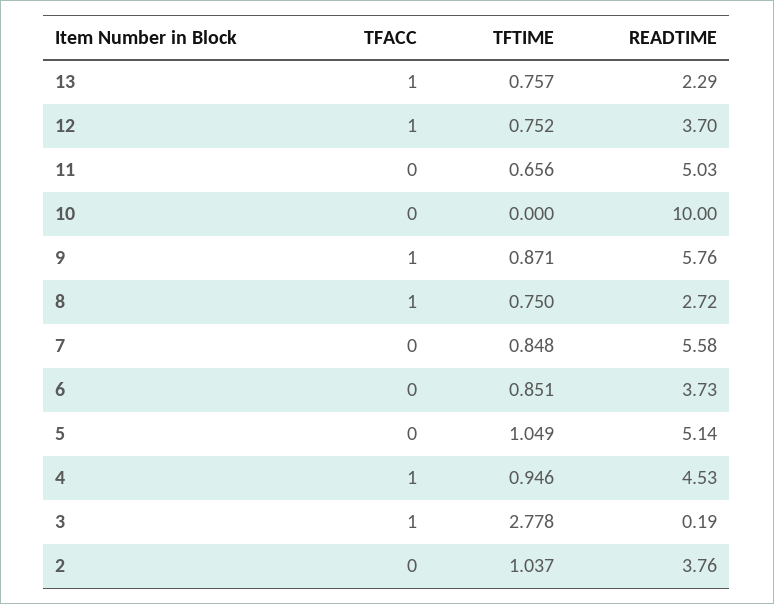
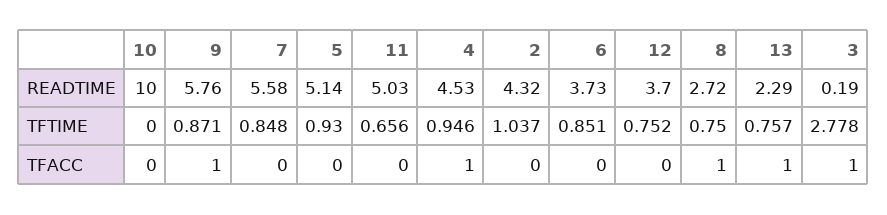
  {
    "TFACC": {
      "13": 1,
-     "12": 1,
+     "12": 0,
      "11": 0,
      "10": 0,
      "9": 1,
      "8": 1,
      "7": 0,
      "6": 0,
      "5": 0,
      "4": 1,
      "3": 1,
      "2": 0
    },
    "TFTIME": {
      "13": 0.757,
      "12": 0.752,
      "11": 0.656,
      "10": 0,
      "9": 0.871,
      "8": 0.75,
      "7": 0.848,
      "6": 0.851,
-     "5": 1.049,
+     "5": 0.93,
      "4": 0.946,
      "3": 2.778,
      "2": 1.037
    },
    "READTIME": {
      "13": 2.29,
      "12": 3.7,
      "11": 5.03,
      "10": 10,
      "9": 5.76,
      "8": 2.72,
      "7": 5.58,
      "6": 3.73,
      "5": 5.14,
      "4": 4.53,
      "3": 0.19,
-     "2": 3.76
+     "2": 4.32
    }
  }

